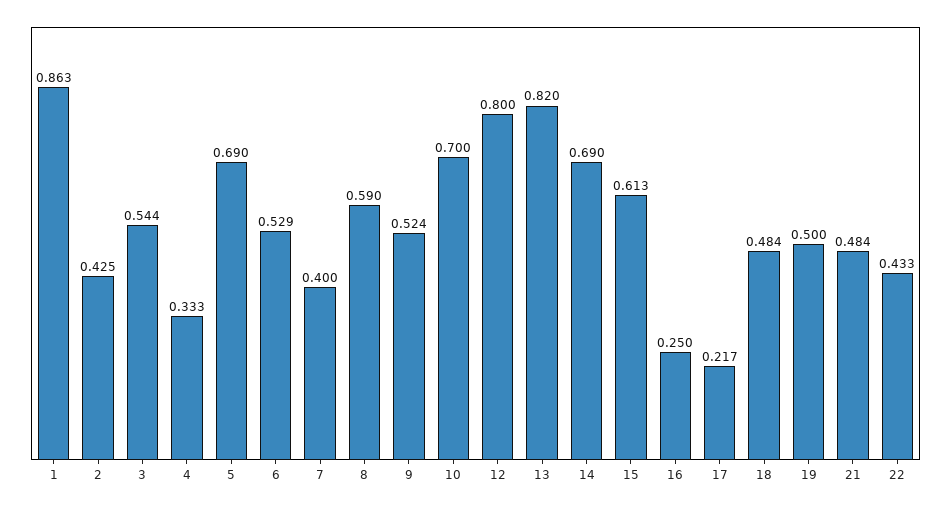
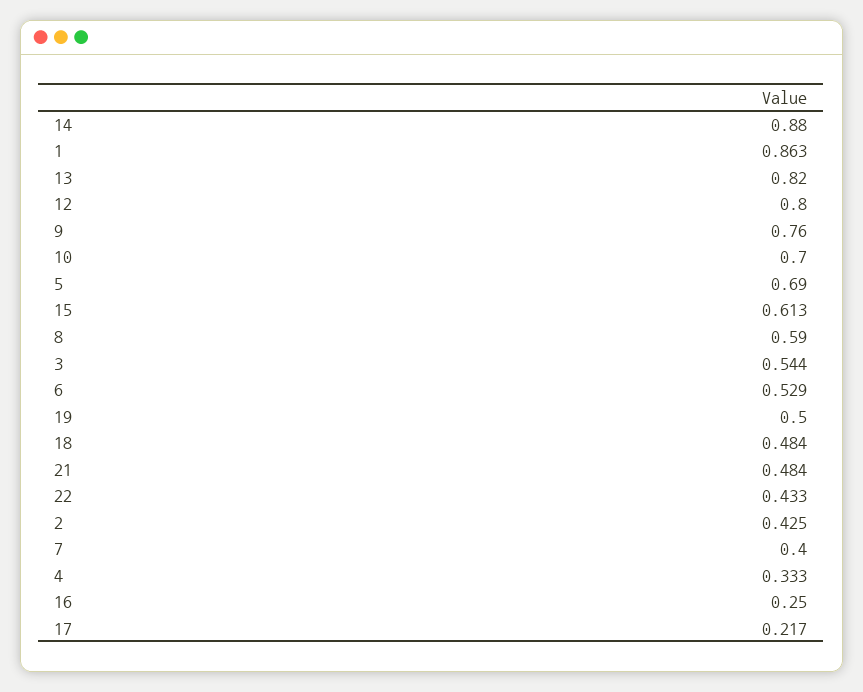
  {
    "1": 0.863,
    "2": 0.425,
    "3": 0.544,
    "4": 0.333,
    "5": 0.69,
    "6": 0.529,
    "7": 0.4,
    "8": 0.59,
-   "9": 0.524,
+   "9": 0.76,
    "10": 0.7,
    "12": 0.8,
    "13": 0.82,
-   "14": 0.69,
+   "14": 0.88,
    "15": 0.613,
    "16": 0.25,
    "17": 0.217,
    "18": 0.484,
    "19": 0.5,
    "21": 0.484,
    "22": 0.433
  }

